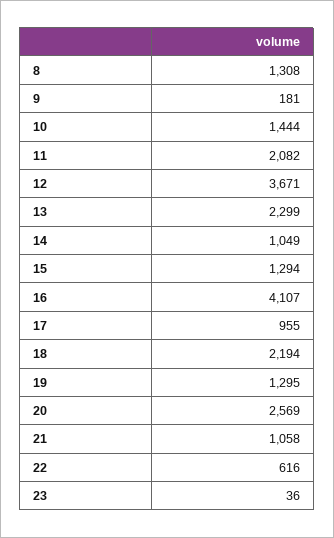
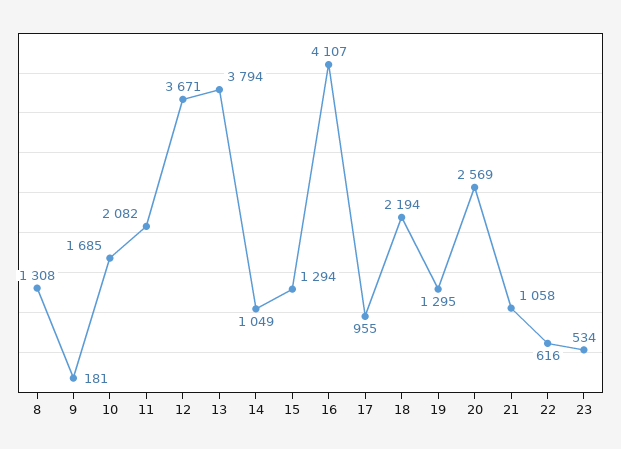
  {
    "8": 1308,
    "9": 181,
-   "10": 1444,
+   "10": 1685,
    "11": 2082,
    "12": 3671,
-   "13": 2299,
+   "13": 3794,
    "14": 1049,
    "15": 1294,
    "16": 4107,
    "17": 955,
    "18": 2194,
    "19": 1295,
    "20": 2569,
    "21": 1058,
    "22": 616,
-   "23": 36
+   "23": 534
  }

